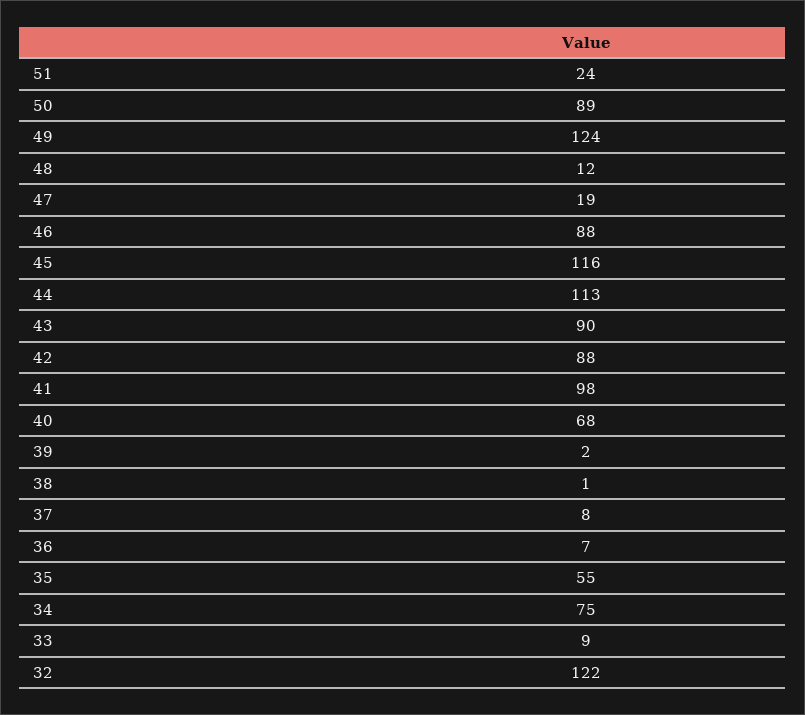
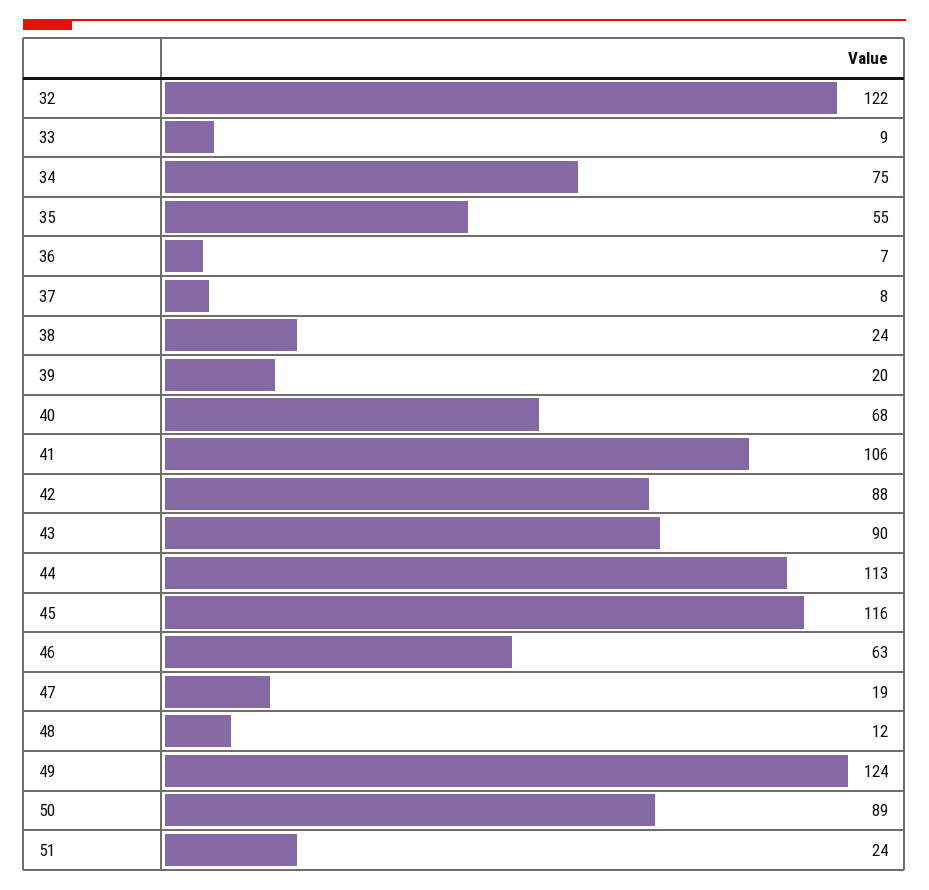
  {
    "51": 24,
    "50": 89,
    "49": 124,
    "48": 12,
    "47": 19,
-   "46": 88,
+   "46": 63,
    "45": 116,
    "44": 113,
    "43": 90,
    "42": 88,
-   "41": 98,
+   "41": 106,
    "40": 68,
-   "39": 2,
+   "39": 20,
-   "38": 1,
+   "38": 24,
    "37": 8,
    "36": 7,
    "35": 55,
    "34": 75,
    "33": 9,
    "32": 122
  }

